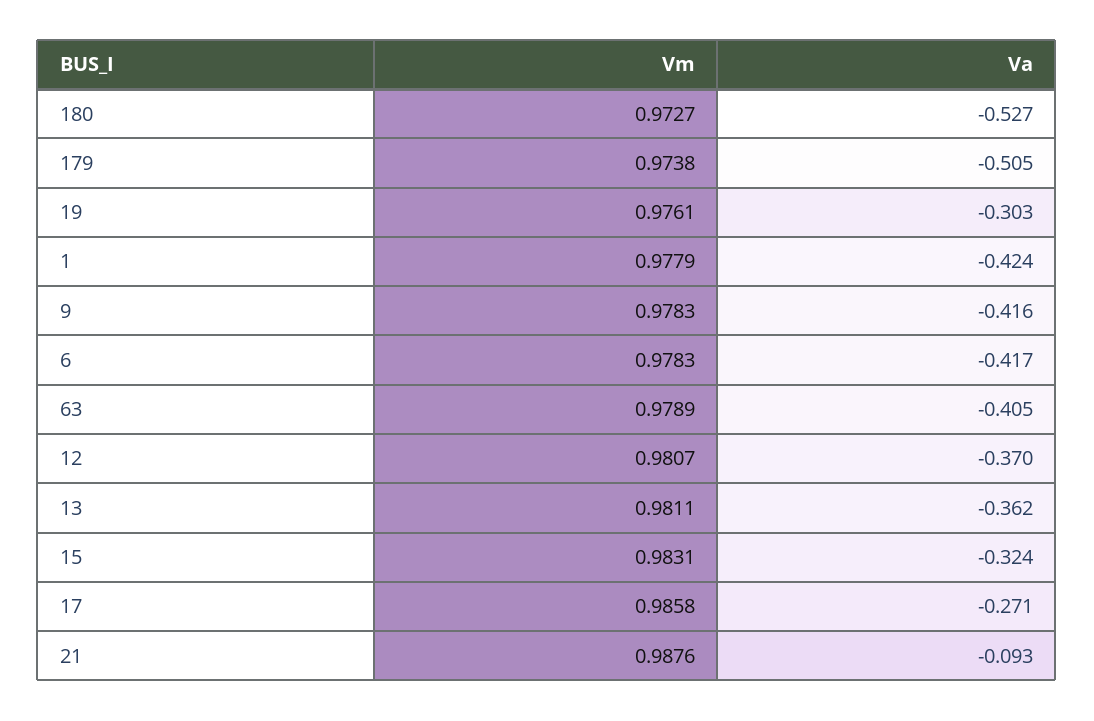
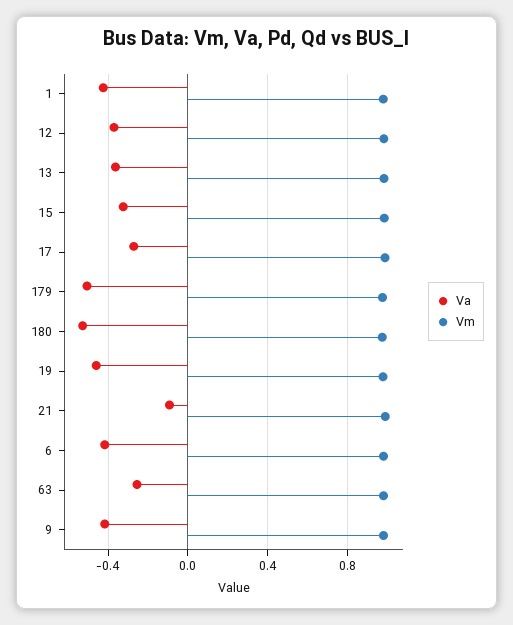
  {
    "Vm": {
      "180": 0.9727,
      "179": 0.9738,
      "19": 0.9761,
      "1": 0.9779,
      "9": 0.9783,
      "6": 0.9783,
      "63": 0.9789,
      "12": 0.9807,
      "13": 0.9811,
      "15": 0.9831,
      "17": 0.9858,
      "21": 0.9876
    },
    "Va": {
      "180": -0.527,
      "179": -0.505,
-     "19": -0.303,
+     "19": -0.45,
      "1": -0.424,
      "9": -0.416,
      "6": -0.417,
-     "63": -0.405,
+     "63": -0.25,
      "12": -0.37,
      "13": -0.362,
      "15": -0.324,
      "17": -0.271,
      "21": -0.093
    }
  }

